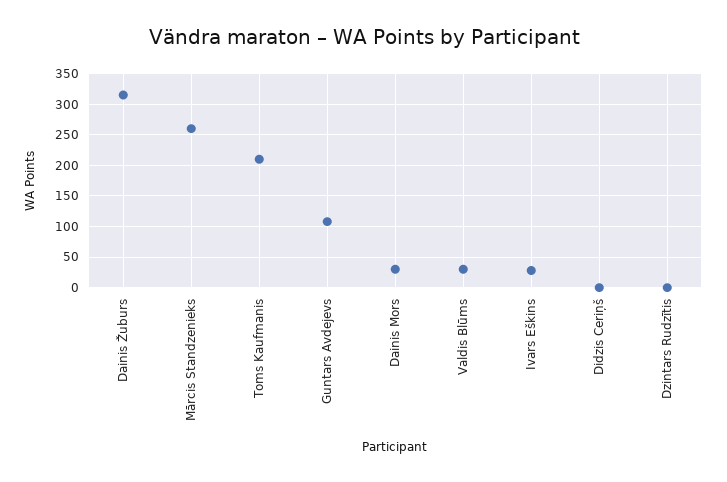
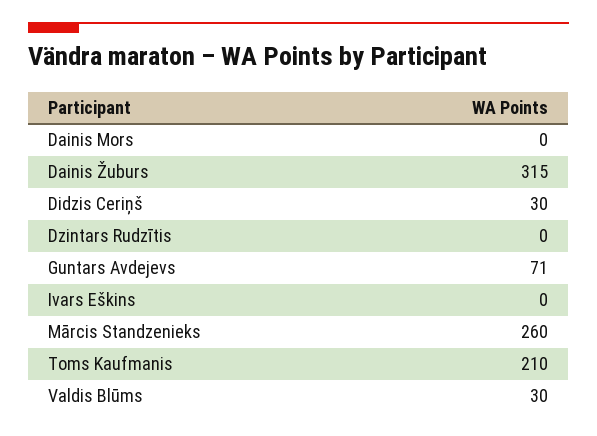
  {
    "Dainis Žuburs": 315,
    "Mārcis Standzenieks": 260,
    "Toms Kaufmanis": 210,
-   "Guntars Avdejevs": 110,
+   "Guntars Avdejevs": 71,
-   "Dainis Mors": 30,
+   "Dainis Mors": 0,
    "Valdis Blūms": 30,
-   "Ivars Eškins": 30,
+   "Ivars Eškins": 0,
-   "Didzis Ceriņš": 0,
+   "Didzis Ceriņš": 30,
    "Dzintars Rudzītis": 0
  }

